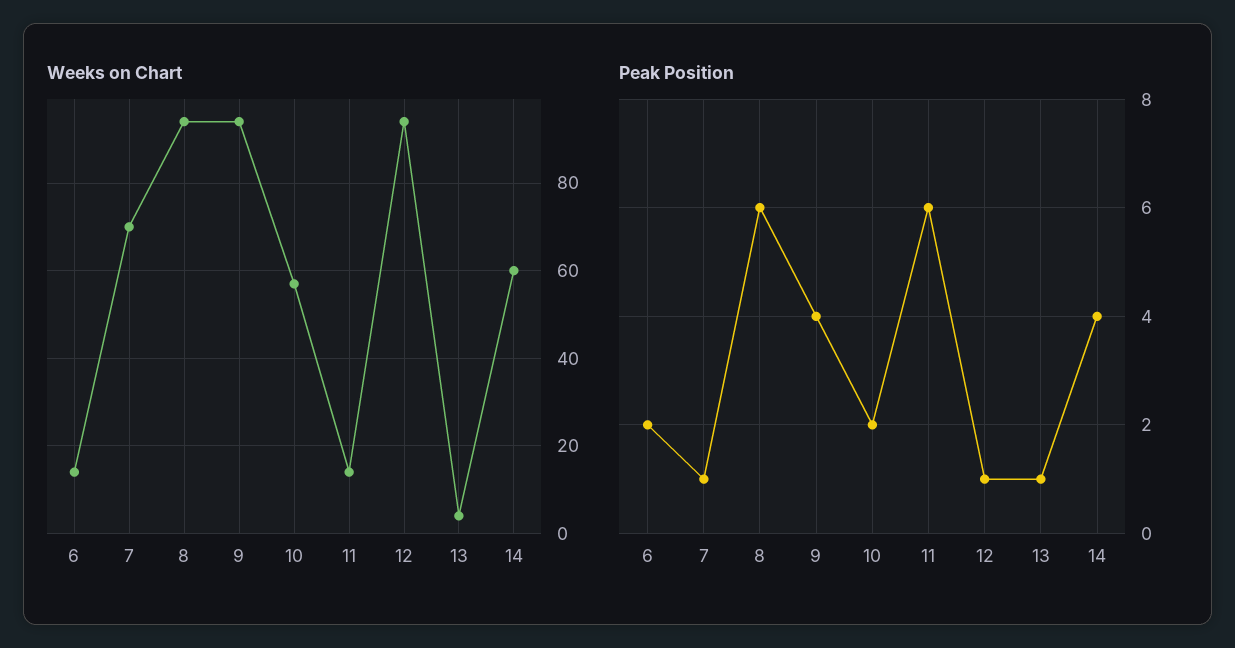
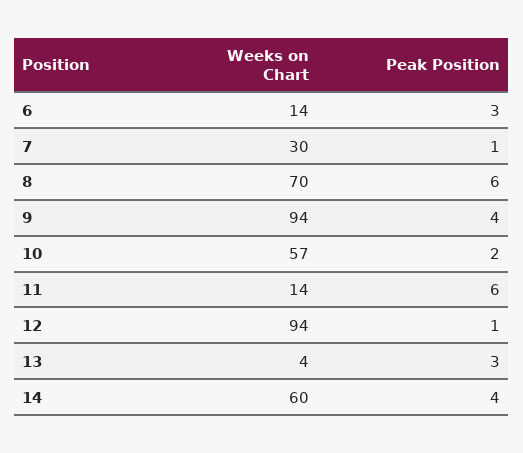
  {
    "Weeks on Chart": {
      "6": 14,
-     "7": 70,
+     "7": 30,
-     "8": 95,
+     "8": 70,
      "9": 94,
      "10": 57,
      "11": 14,
      "12": 94,
      "13": 4,
      "14": 60
    },
    "Peak Position": {
-     "6": 2,
+     "6": 3,
      "7": 1,
      "8": 6,
      "9": 4,
      "10": 2,
      "11": 6,
      "12": 1,
-     "13": 1,
+     "13": 3,
      "14": 4
    }
  }

